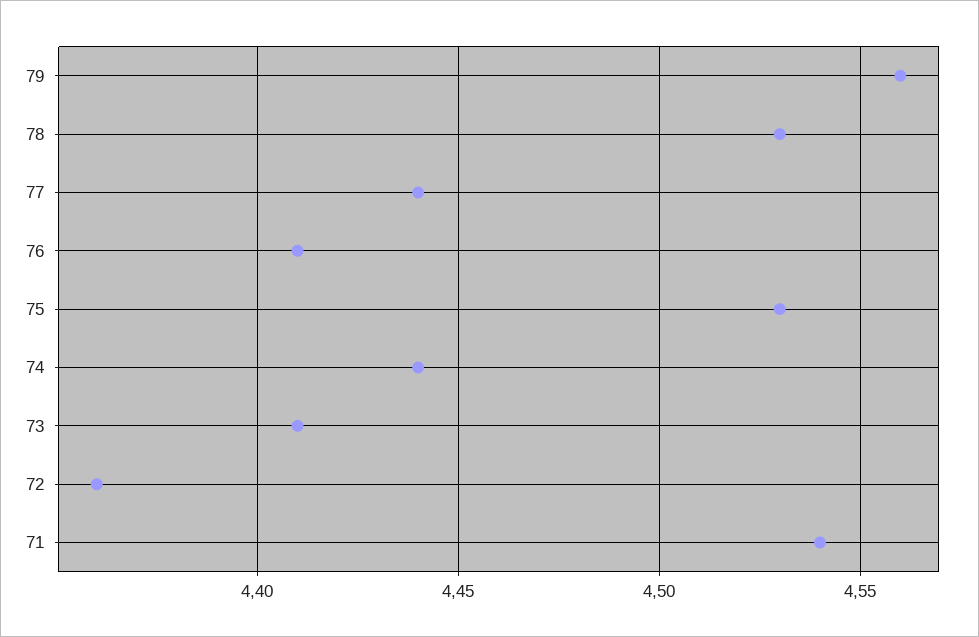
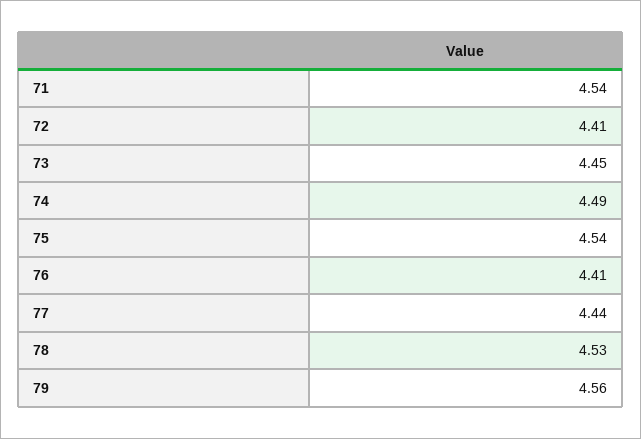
  {
    "79": 4.56,
    "78": 4.53,
    "77": 4.44,
    "76": 4.41,
-   "75": 4.53,
+   "75": 4.54,
-   "74": 4.44,
+   "74": 4.49,
-   "73": 4.41,
+   "73": 4.45,
-   "72": 4.36,
+   "72": 4.41,
    "71": 4.54
  }

